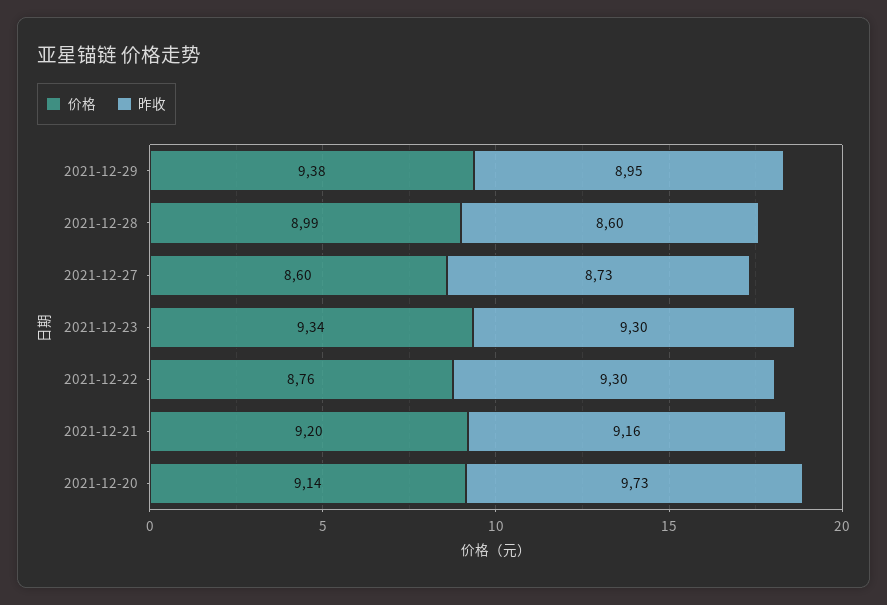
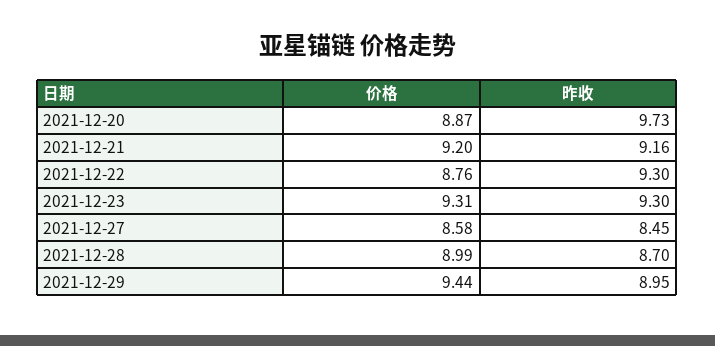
  {
    "价格": {
-     "2021-12-29": 9.38,
+     "2021-12-29": 9.44,
      "2021-12-28": 8.99,
-     "2021-12-27": 8.6,
+     "2021-12-27": 8.58,
-     "2021-12-23": 9.34,
+     "2021-12-23": 9.31,
      "2021-12-22": 8.76,
      "2021-12-21": 9.2,
-     "2021-12-20": 9.14
+     "2021-12-20": 8.87
    },
    "昨收": {
      "2021-12-29": 8.95,
-     "2021-12-28": 8.6,
+     "2021-12-28": 8.7,
-     "2021-12-27": 8.73,
+     "2021-12-27": 8.45,
      "2021-12-23": 9.3,
      "2021-12-22": 9.3,
      "2021-12-21": 9.16,
      "2021-12-20": 9.73
    }
  }

